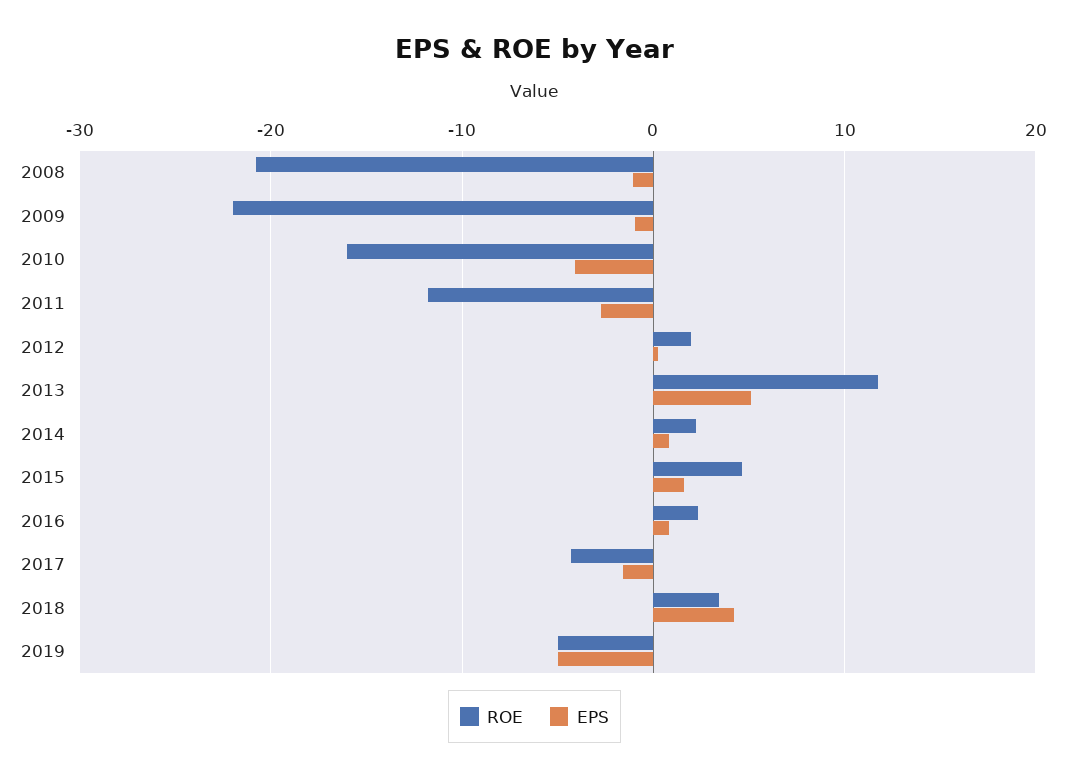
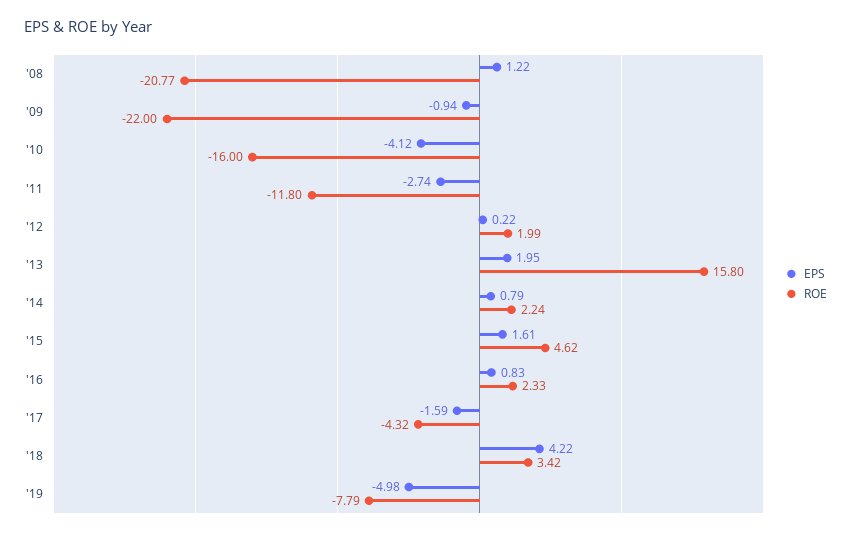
  {
    "ROE": {
      "2008": -20.77,
      "2009": -22,
      "2010": -16,
      "2011": -11.8,
      "2012": 1.99,
-     "2013": 12,
+     "2013": 15.8,
      "2014": 2.24,
      "2015": 4.62,
      "2016": 2.33,
      "2017": -4.32,
      "2018": 3.42,
-     "2019": -5
+     "2019": -7.79
    },
    "EPS": {
-     "2008": -1,
+     "2008": 1.22,
      "2009": -0.94,
      "2010": -4.12,
      "2011": -2.74,
      "2012": 0.22,
-     "2013": 5,
+     "2013": 1.95,
      "2014": 0.79,
      "2015": 1.61,
      "2016": 0.83,
      "2017": -1.59,
      "2018": 4.22,
      "2019": -4.98
    }
  }

